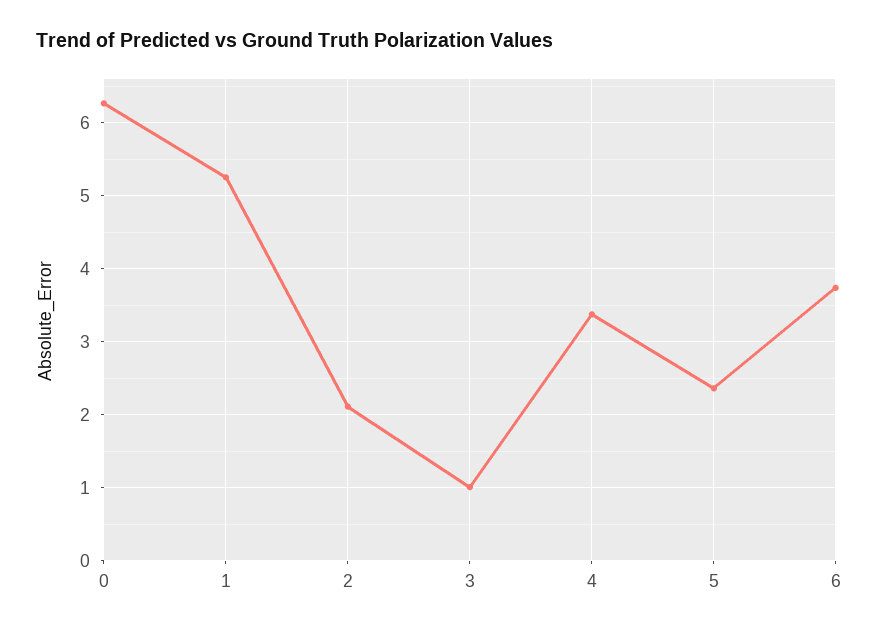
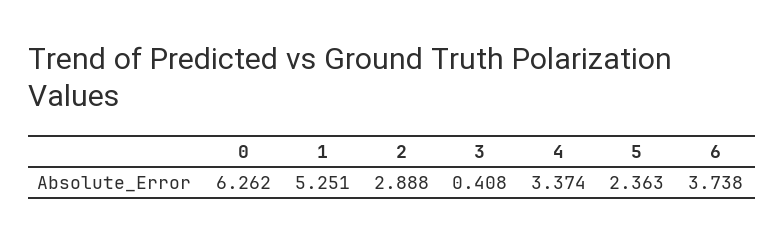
  {
    "0": 6.262,
    "1": 5.251,
-   "2": 2.1,
+   "2": 2.888,
-   "3": 1,
+   "3": 0.408,
    "4": 3.374,
    "5": 2.363,
    "6": 3.738
  }

